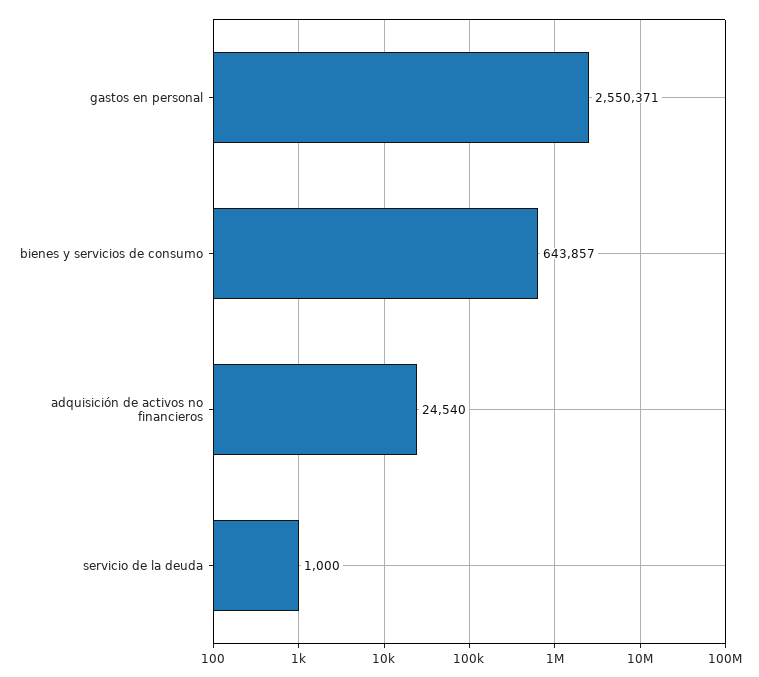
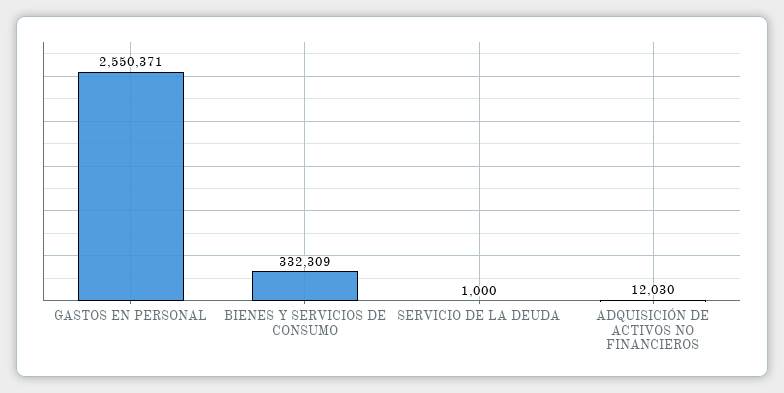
  {
    "gastos en personal": 2550371,
-   "bienes y servicios de consumo": 643857,
+   "bienes y servicios de consumo": 332309,
-   "adquisición de activos no financieros": 24540,
+   "adquisición de activos no financieros": 12030,
    "servicio de la deuda": 1000
  }

